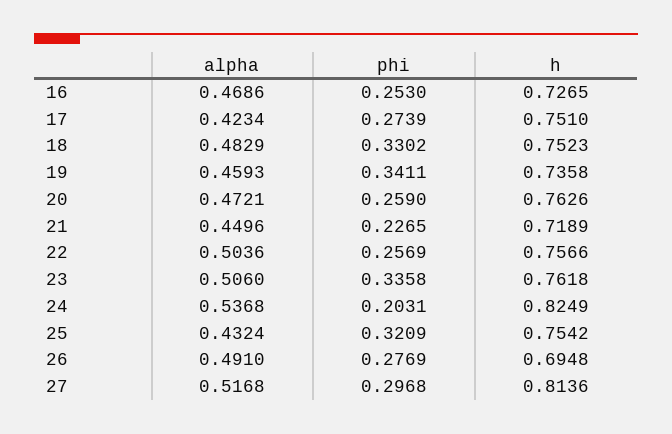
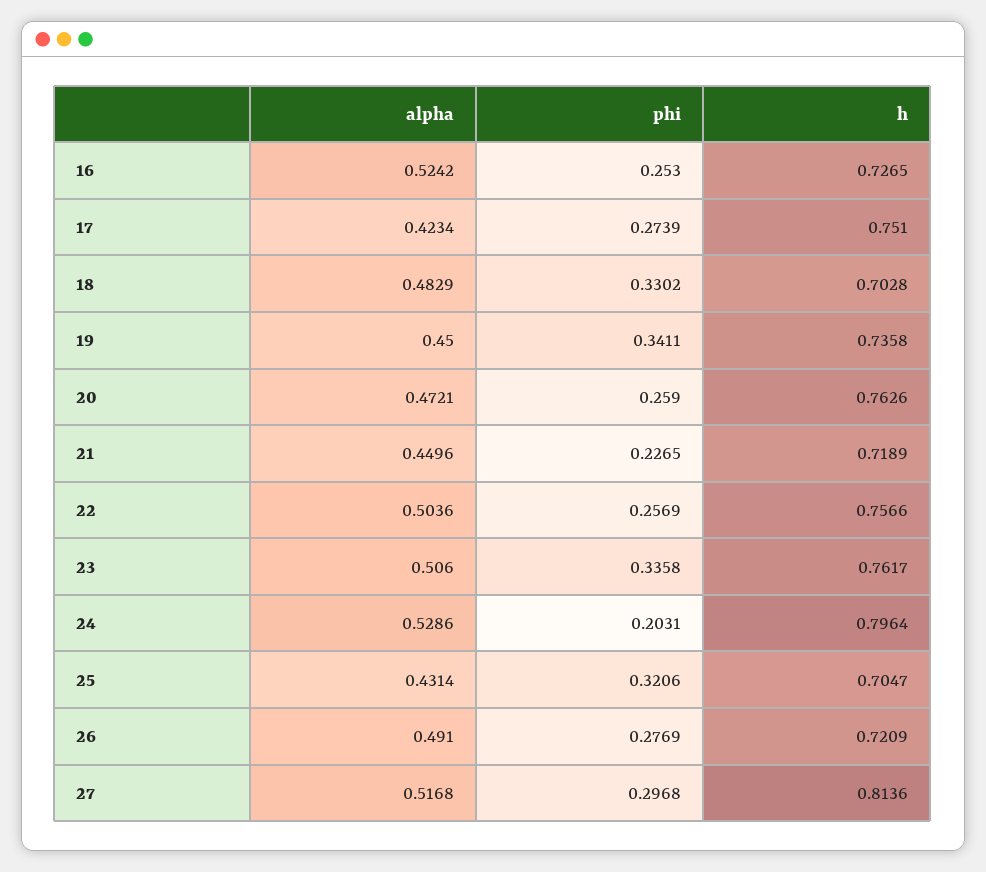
  {
    "alpha": {
-     "16": 0.4686,
+     "16": 0.5242,
      "17": 0.4234,
      "18": 0.4829,
-     "19": 0.4593,
+     "19": 0.45,
      "20": 0.4721,
      "21": 0.4496,
      "22": 0.5036,
      "23": 0.506,
-     "24": 0.5368,
+     "24": 0.5286,
-     "25": 0.4324,
+     "25": 0.4314,
      "26": 0.491,
      "27": 0.5168
    },
    "phi": {
      "16": 0.253,
      "17": 0.2739,
      "18": 0.3302,
      "19": 0.3411,
      "20": 0.259,
      "21": 0.2265,
      "22": 0.2569,
      "23": 0.3358,
      "24": 0.2031,
-     "25": 0.3209,
+     "25": 0.3206,
      "26": 0.2769,
      "27": 0.2968
    },
    "h": {
      "16": 0.7265,
      "17": 0.751,
-     "18": 0.7523,
+     "18": 0.7028,
      "19": 0.7358,
      "20": 0.7626,
      "21": 0.7189,
      "22": 0.7566,
-     "23": 0.7618,
+     "23": 0.7617,
-     "24": 0.8249,
+     "24": 0.7964,
-     "25": 0.7542,
+     "25": 0.7047,
-     "26": 0.6948,
+     "26": 0.7209,
      "27": 0.8136
    }
  }

